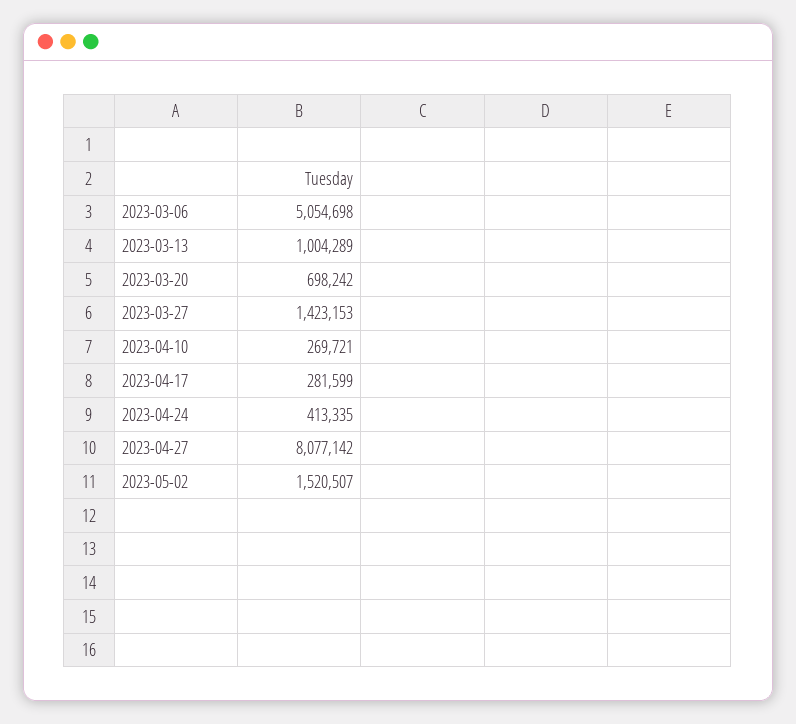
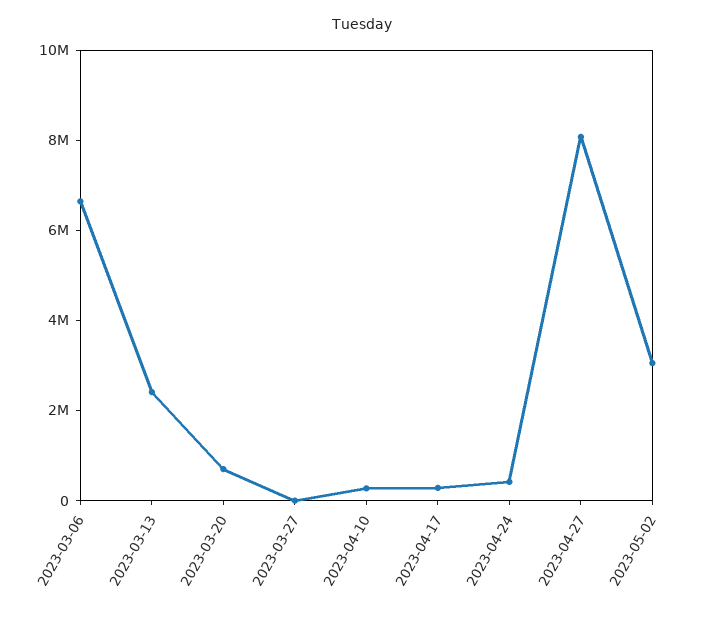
  {
-   "2023-03-06": 5054698,
+   "2023-03-06": 6500000,
-   "2023-03-13": 1004289,
+   "2023-03-13": 2500000,
    "2023-03-20": 698242,
-   "2023-03-27": 1423153,
+   "2023-03-27": 0,
    "2023-04-10": 269721,
    "2023-04-17": 281599,
    "2023-04-24": 413335,
    "2023-04-27": 8077142,
-   "2023-05-02": 1520507
+   "2023-05-02": 3000000
  }

